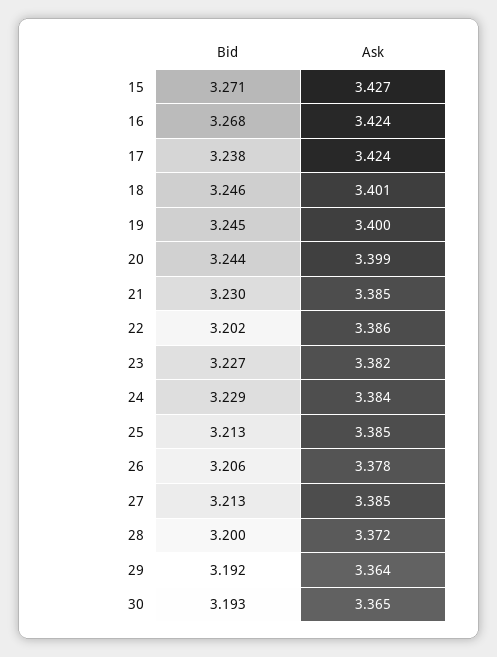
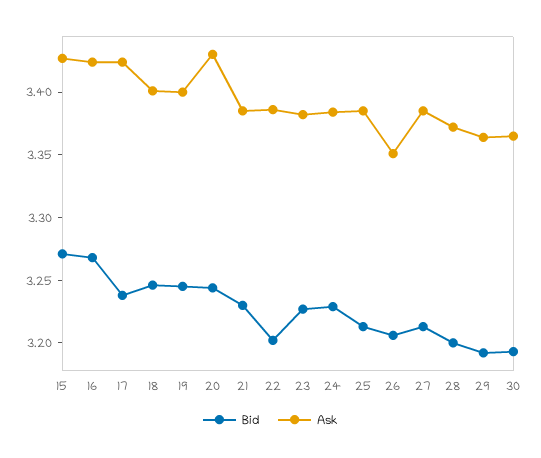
  {
    "Bid": {
      "15": 3.271,
      "16": 3.268,
      "17": 3.238,
      "18": 3.246,
      "19": 3.245,
      "20": 3.244,
      "21": 3.23,
      "22": 3.202,
      "23": 3.227,
      "24": 3.229,
      "25": 3.213,
      "26": 3.206,
      "27": 3.213,
      "28": 3.2,
      "29": 3.192,
      "30": 3.193
    },
    "Ask": {
      "15": 3.427,
      "16": 3.424,
      "17": 3.424,
      "18": 3.401,
      "19": 3.4,
-     "20": 3.399,
+     "20": 3.43,
      "21": 3.385,
      "22": 3.386,
      "23": 3.382,
      "24": 3.384,
      "25": 3.385,
-     "26": 3.378,
+     "26": 3.35,
      "27": 3.385,
      "28": 3.372,
      "29": 3.364,
      "30": 3.365
    }
  }

